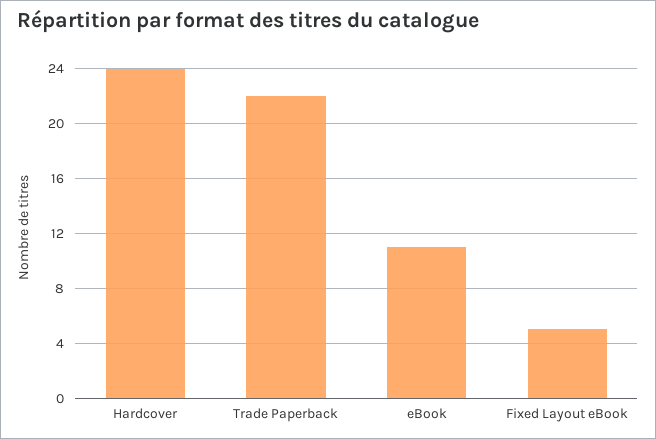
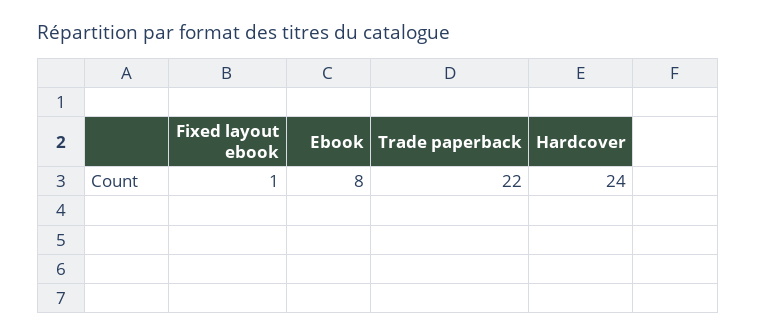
  {
    "Hardcover": 24,
    "Trade Paperback": 22,
-   "eBook": 11,
+   "eBook": 8,
-   "Fixed Layout eBook": 5
+   "Fixed Layout eBook": 1
  }

